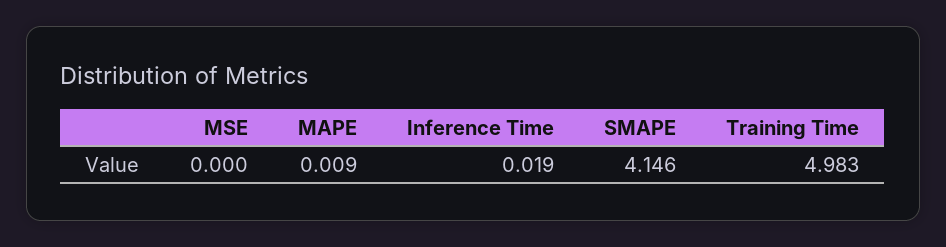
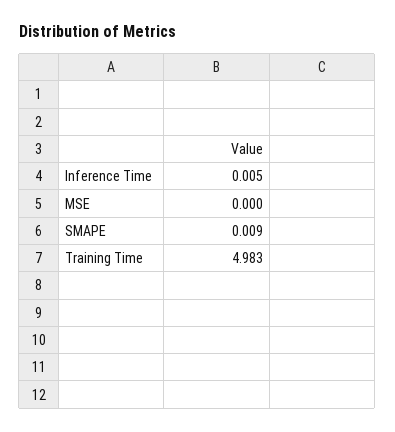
  {
    "MSE": 0,
-   "MAPE": 0.009,
-   "Inference Time": 0.019,
+   "Inference Time": 0.005,
-   "SMAPE": 4.146,
+   "SMAPE": 0.009,
    "Training Time": 4.983
  }

